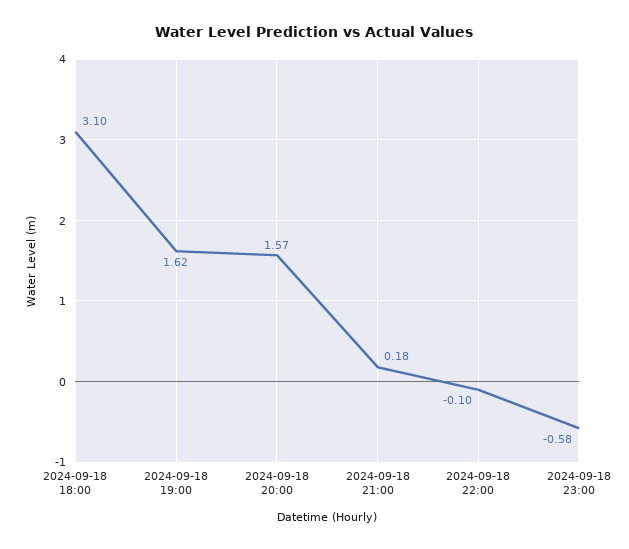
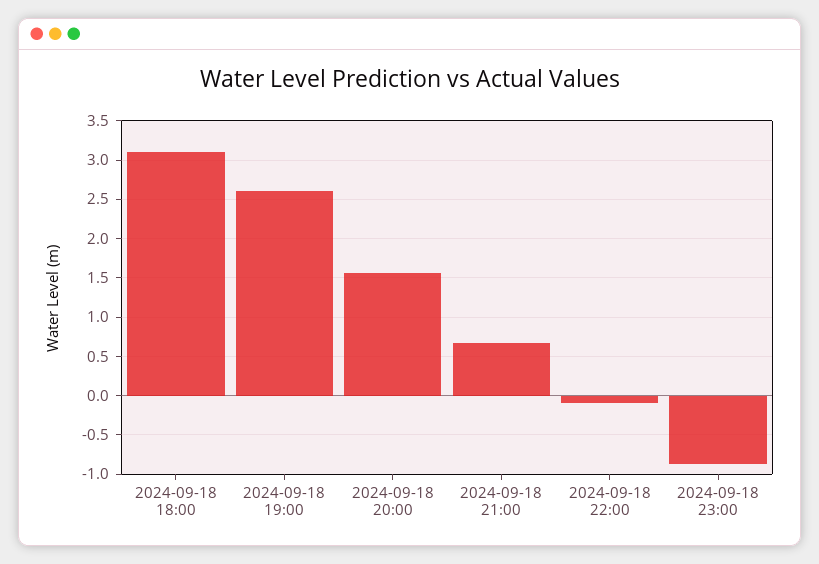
  {
    "2024-09-18 18:00": 3.1,
-   "2024-09-18 19:00": 1.62,
+   "2024-09-18 19:00": 2.6,
    "2024-09-18 20:00": 1.57,
-   "2024-09-18 21:00": 0.18,
+   "2024-09-18 21:00": 0.7,
    "2024-09-18 22:00": -0.1,
-   "2024-09-18 23:00": -0.58
+   "2024-09-18 23:00": -0.9
  }

